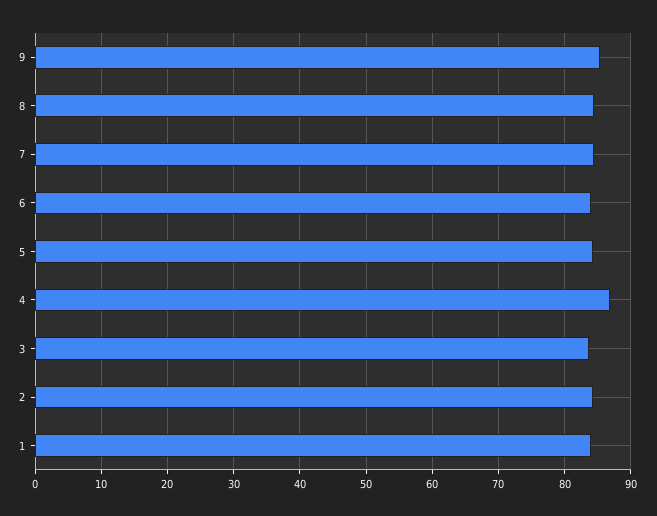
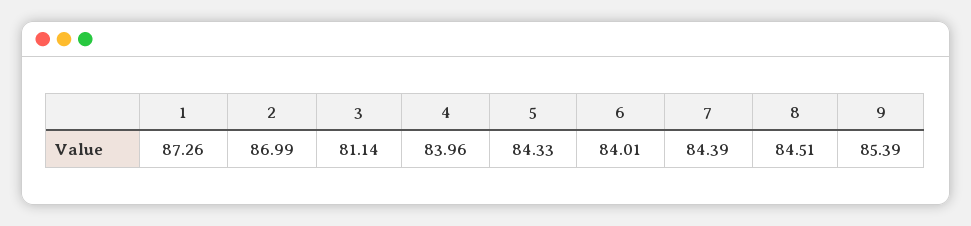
  {
    "9": 85.39,
    "8": 84.51,
    "7": 84.39,
    "6": 84.01,
    "5": 84.33,
-   "4": 87,
+   "4": 83.96,
-   "3": 84,
+   "3": 81.14,
-   "2": 84,
+   "2": 86.99,
-   "1": 84
+   "1": 87.26
  }

